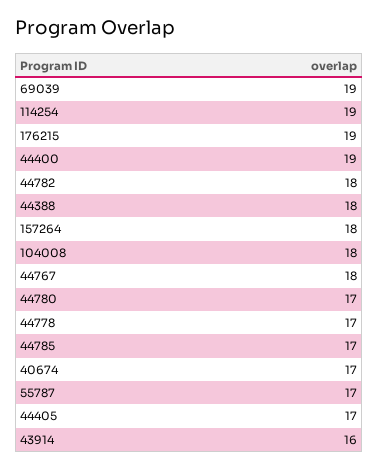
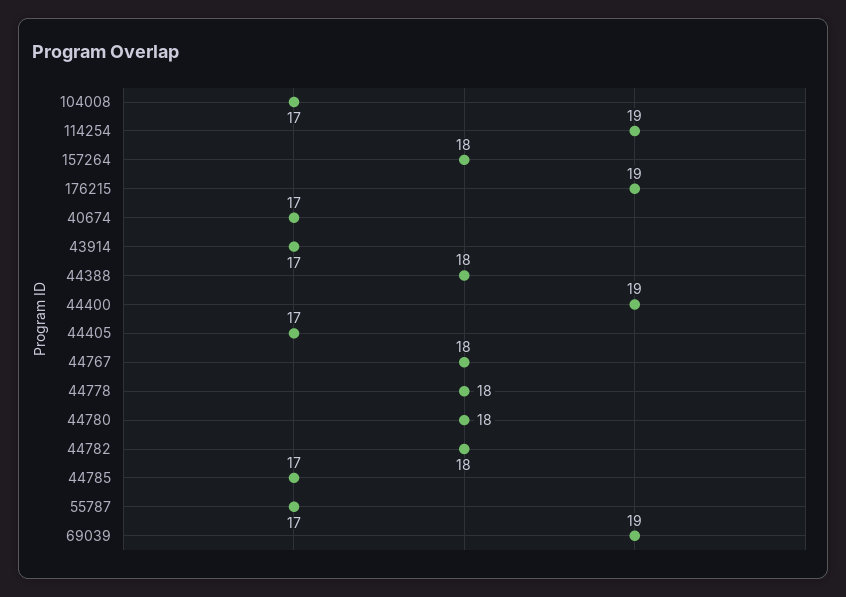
  {
    "69039": 19,
    "114254": 19,
    "176215": 19,
    "44400": 19,
    "44782": 18,
    "44388": 18,
    "157264": 18,
-   "104008": 18,
+   "104008": 17,
    "44767": 18,
-   "44780": 17,
+   "44780": 18,
-   "44778": 17,
+   "44778": 18,
    "44785": 17,
    "40674": 17,
    "55787": 17,
    "44405": 17,
-   "43914": 16
+   "43914": 17
  }

